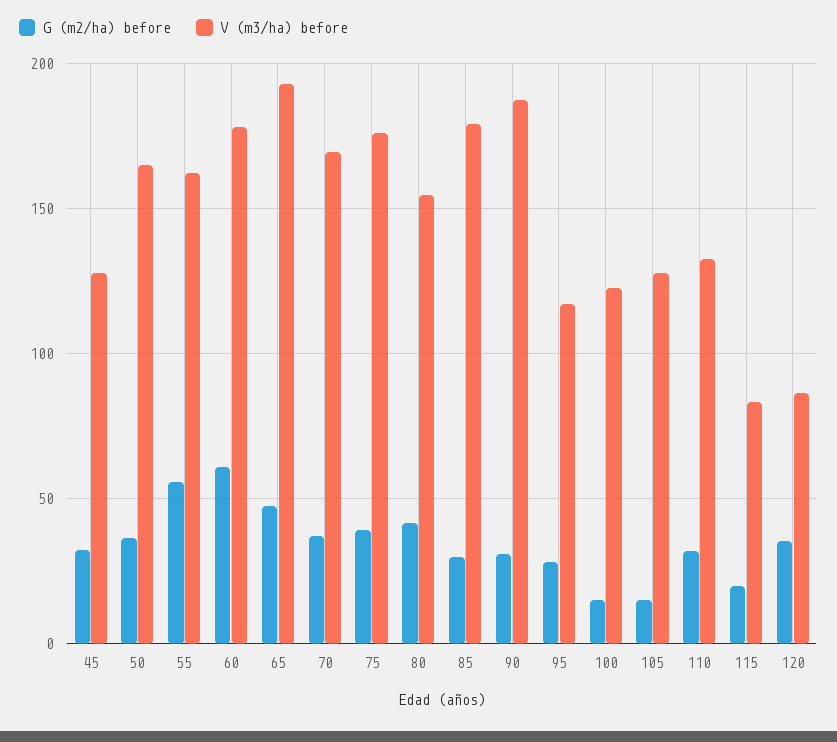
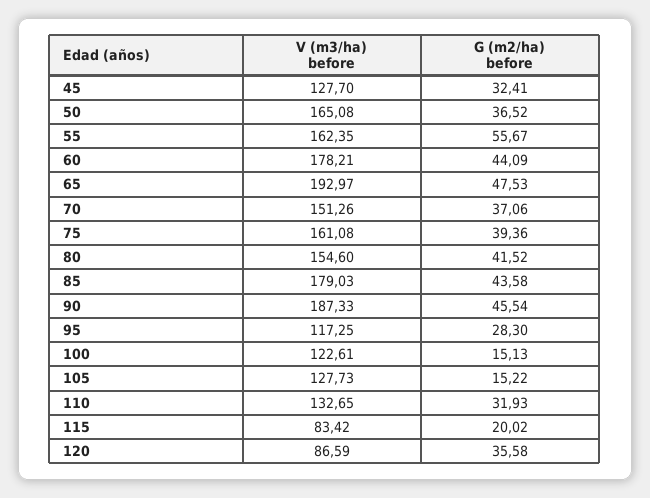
  {
    "G (m2/ha) before": {
      "45": 32.41,
      "50": 36.52,
      "55": 55.67,
-     "60": 60,
+     "60": 44.09,
      "65": 47.53,
      "70": 37.06,
      "75": 39.36,
      "80": 41.52,
-     "85": 30,
+     "85": 43.58,
-     "90": 30,
+     "90": 45.54,
      "95": 28.3,
      "100": 15.13,
      "105": 15.22,
      "110": 31.93,
      "115": 20.02,
      "120": 35.58
    },
    "V (m3/ha) before": {
      "45": 127.7,
      "50": 165.08,
      "55": 162.35,
      "60": 178.21,
      "65": 192.97,
-     "70": 170,
+     "70": 151.26,
-     "75": 175,
+     "75": 161.08,
      "80": 154.6,
      "85": 179.03,
      "90": 187.33,
      "95": 117.25,
      "100": 122.61,
      "105": 127.73,
      "110": 132.65,
      "115": 83.42,
      "120": 86.59
    }
  }

